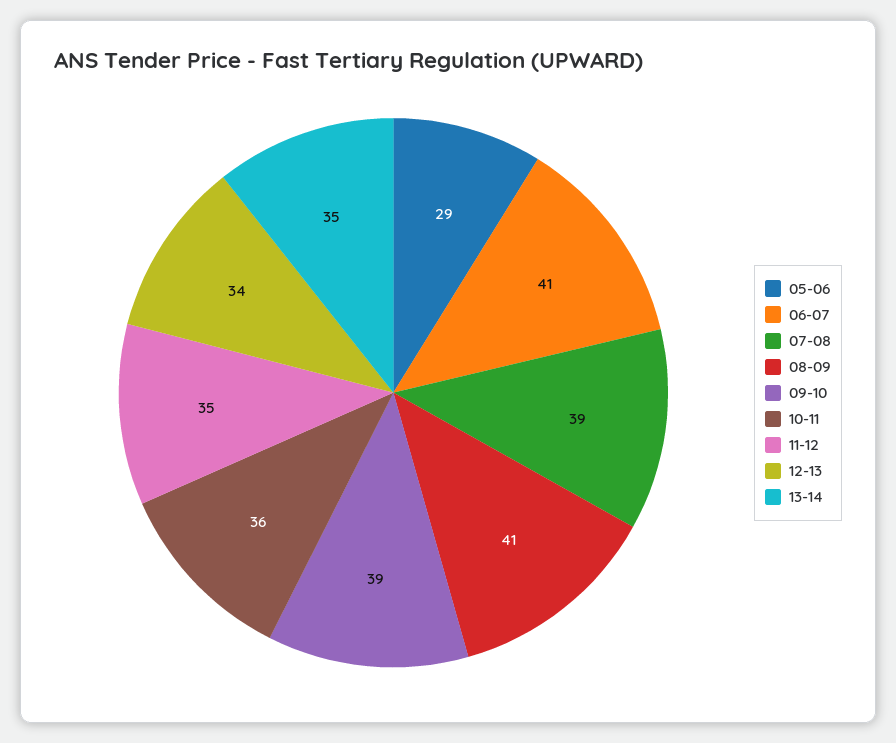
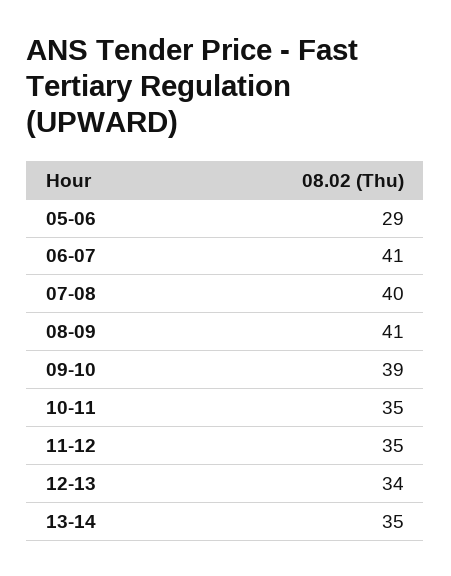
  {
    "05-06": 29,
    "06-07": 41,
-   "07-08": 39,
+   "07-08": 40,
    "08-09": 41,
    "09-10": 39,
-   "10-11": 36,
+   "10-11": 35,
    "11-12": 35,
    "12-13": 34,
    "13-14": 35
  }

